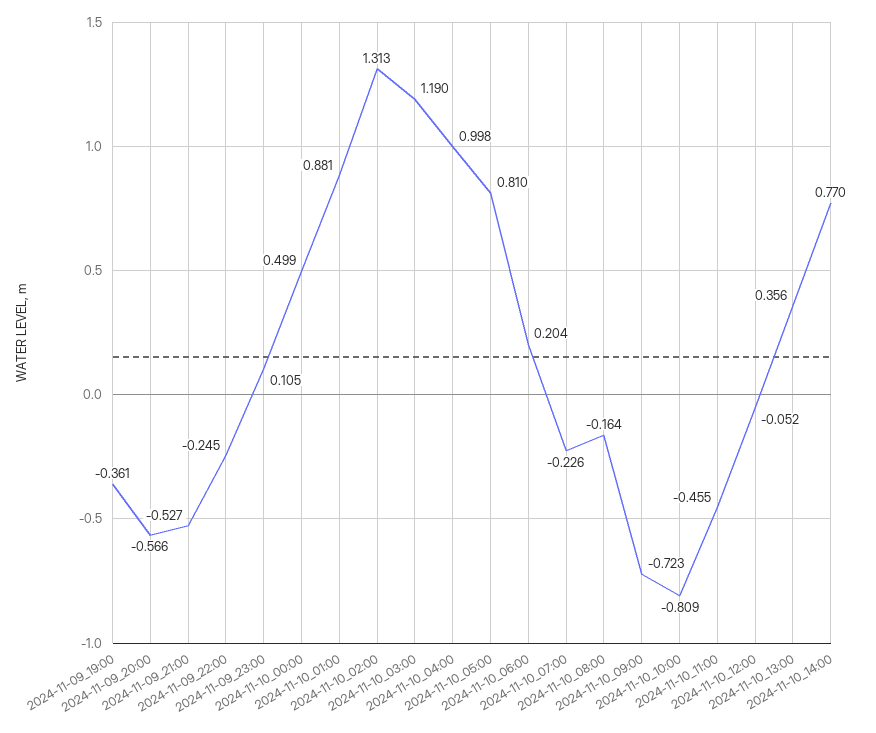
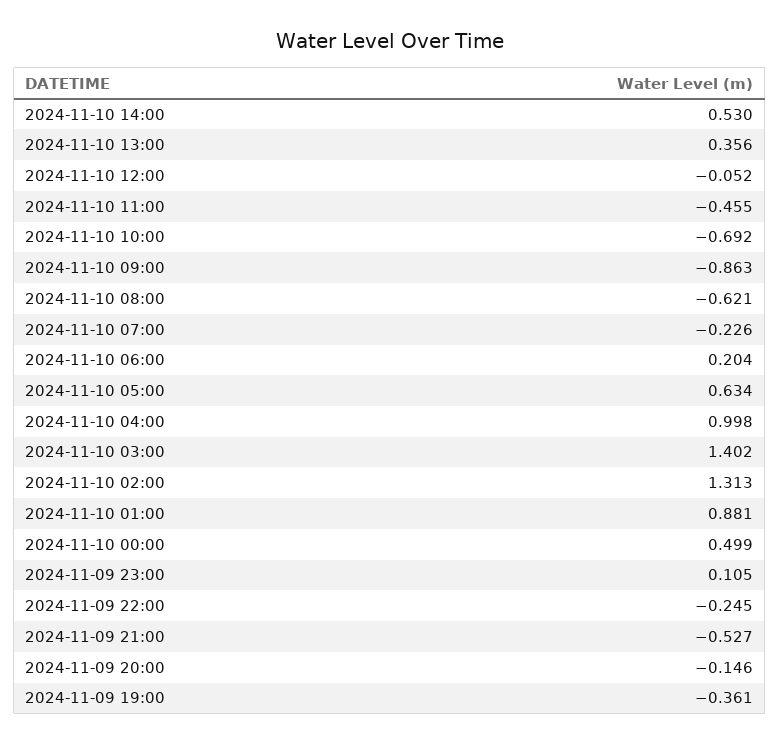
  {
    "2024-11-09_19:00": -0.361,
-   "2024-11-09_20:00": -0.566,
+   "2024-11-09_20:00": -0.146,
    "2024-11-09_21:00": -0.527,
    "2024-11-09_22:00": -0.245,
    "2024-11-09_23:00": 0.105,
    "2024-11-10_00:00": 0.499,
    "2024-11-10_01:00": 0.881,
    "2024-11-10_02:00": 1.313,
-   "2024-11-10_03:00": 1.19,
+   "2024-11-10_03:00": 1.402,
    "2024-11-10_04:00": 0.998,
-   "2024-11-10_05:00": 0.81,
+   "2024-11-10_05:00": 0.634,
    "2024-11-10_06:00": 0.204,
    "2024-11-10_07:00": -0.226,
-   "2024-11-10_08:00": -0.164,
+   "2024-11-10_08:00": -0.621,
-   "2024-11-10_09:00": -0.723,
+   "2024-11-10_09:00": -0.863,
-   "2024-11-10_10:00": -0.809,
+   "2024-11-10_10:00": -0.692,
    "2024-11-10_11:00": -0.455,
    "2024-11-10_12:00": -0.052,
    "2024-11-10_13:00": 0.356,
-   "2024-11-10_14:00": 0.77
+   "2024-11-10_14:00": 0.53
  }

